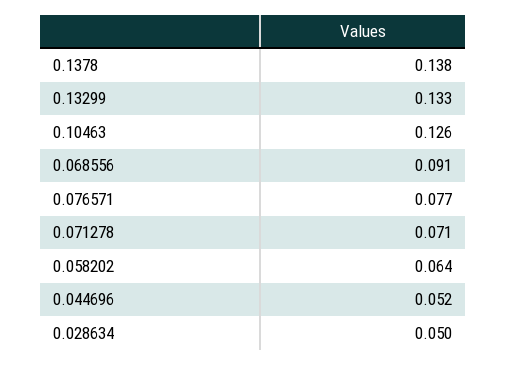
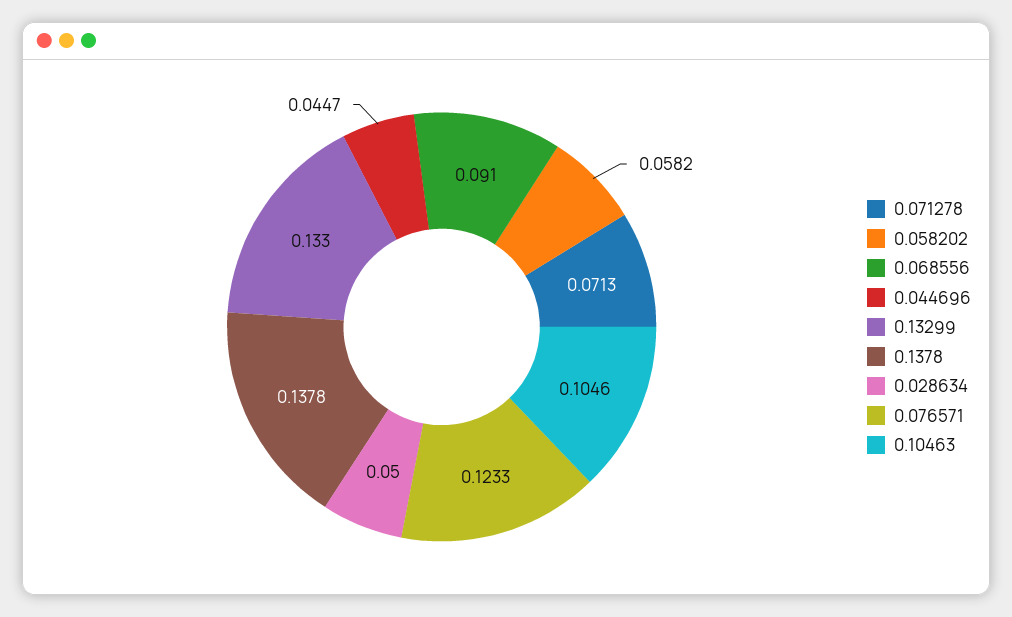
  {
    "0.1378": 0.1378,
    "0.13299": 0.133,
-   "0.10463": 0.126,
+   "0.10463": 0.1046,
    "0.068556": 0.091,
-   "0.076571": 0.077,
+   "0.076571": 0.1233,
    "0.071278": 0.0713,
-   "0.058202": 0.064,
+   "0.058202": 0.0582,
-   "0.044696": 0.052,
+   "0.044696": 0.0447,
    "0.028634": 0.05
  }

